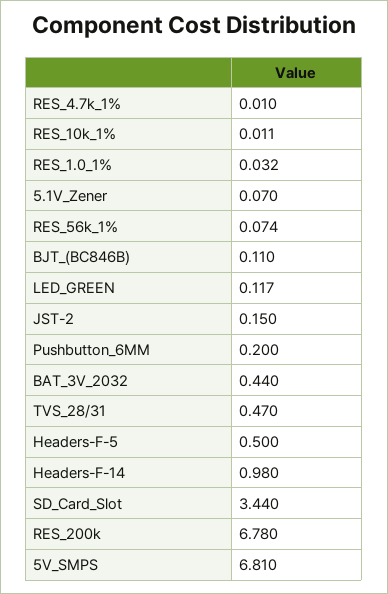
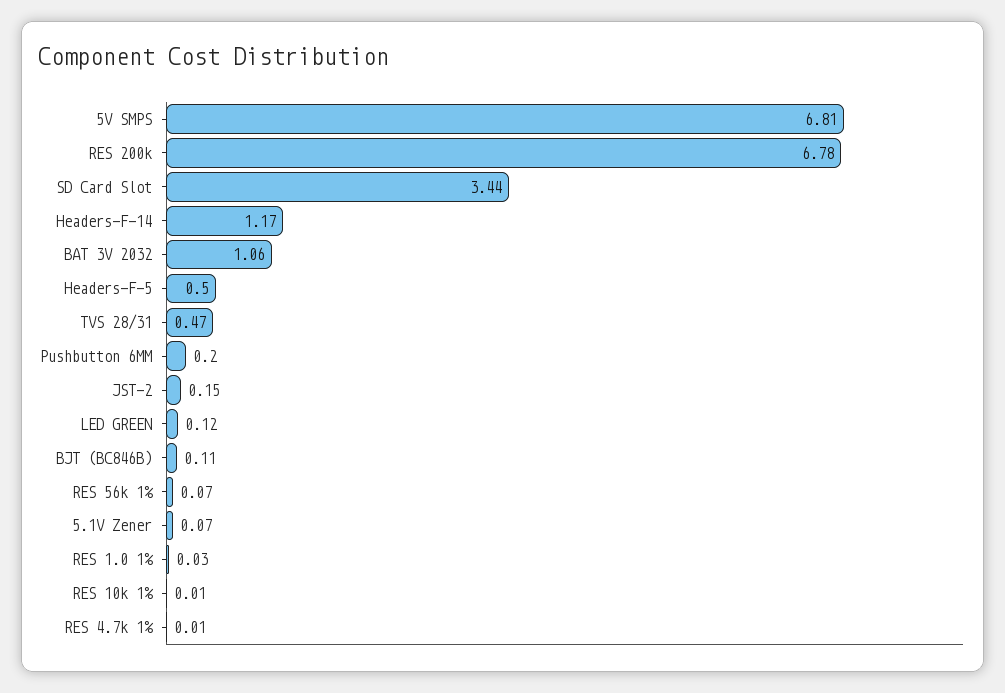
  {
    "RES_4.7k_1%": 0.01,
    "RES_10k_1%": 0.011,
    "RES_1.0_1%": 0.032,
    "5.1V_Zener": 0.07,
    "RES_56k_1%": 0.074,
    "BJT_(BC846B)": 0.11,
    "LED_GREEN": 0.117,
    "JST-2": 0.15,
    "Pushbutton_6MM": 0.2,
-   "BAT_3V_2032": 0.44,
+   "BAT_3V_2032": 1.06,
    "TVS_28/31": 0.47,
    "Headers-F-5": 0.5,
-   "Headers-F-14": 0.98,
+   "Headers-F-14": 1.17,
    "SD_Card_Slot": 3.44,
    "RES_200k": 6.78,
    "5V_SMPS": 6.81
  }

